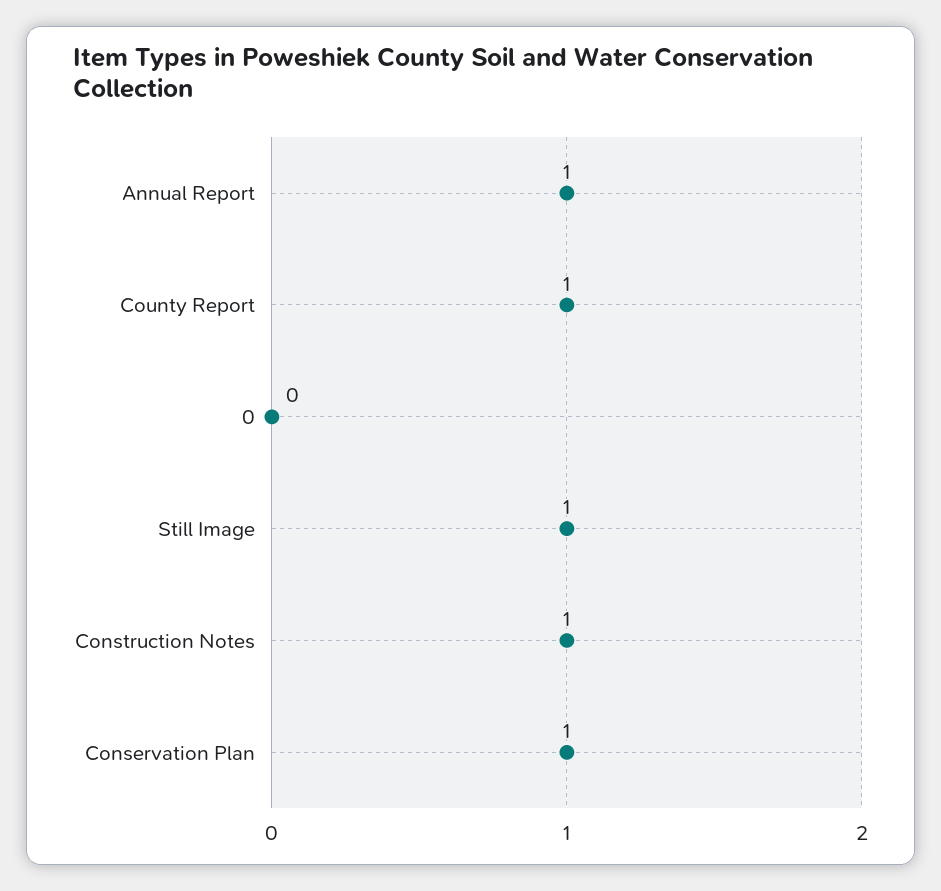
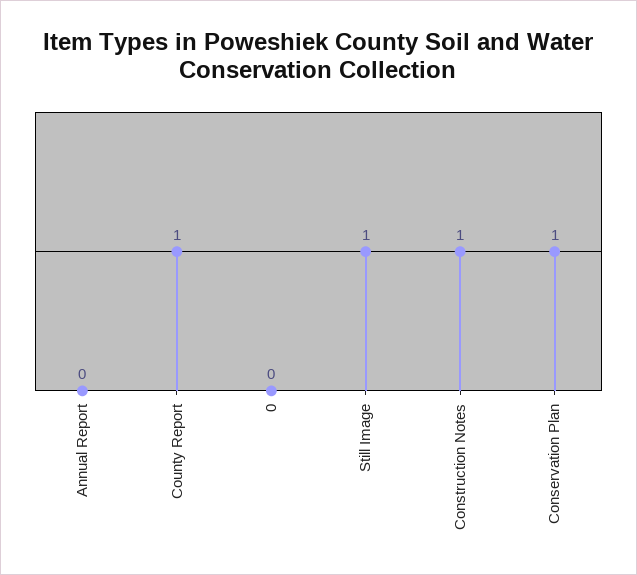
  {
-   "Annual Report": 1,
+   "Annual Report": 0,
    "County Report": 1,
    "0": 0,
    "Still Image": 1,
    "Construction Notes": 1,
    "Conservation Plan": 1
  }

